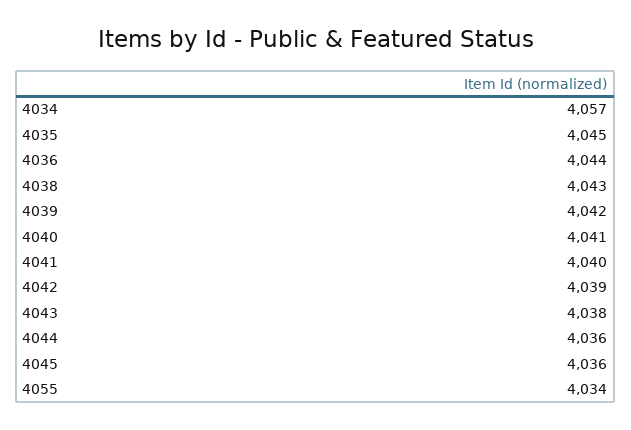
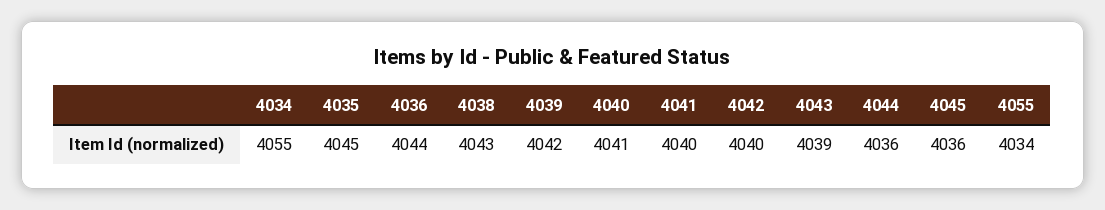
  {
-   "4034": 4057,
+   "4034": 4055,
    "4035": 4045,
    "4036": 4044,
    "4038": 4043,
    "4039": 4042,
    "4040": 4041,
    "4041": 4040,
-   "4042": 4039,
+   "4042": 4040,
-   "4043": 4038,
+   "4043": 4039,
    "4044": 4036,
    "4045": 4036,
    "4055": 4034
  }

